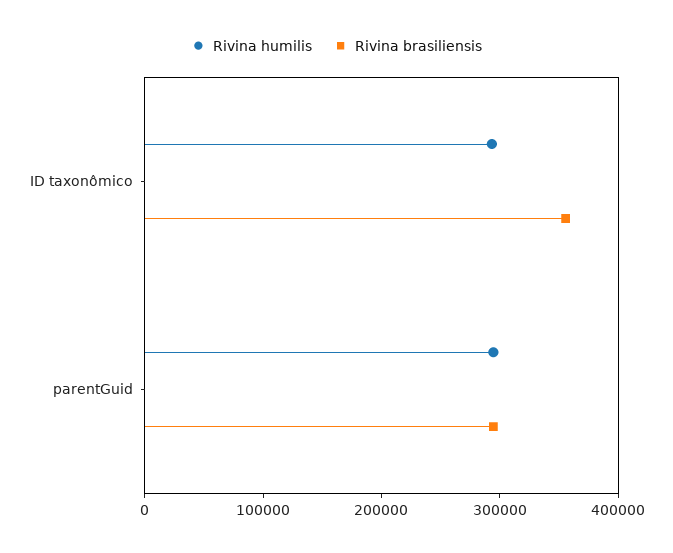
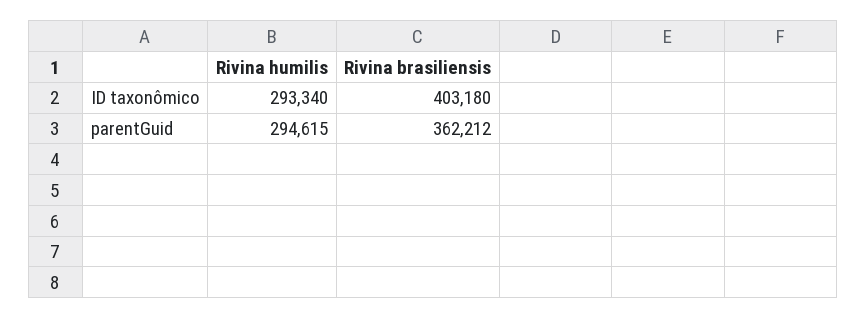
  {
    "Rivina humilis": {
      "ID taxonômico": 293340,
      "parentGuid": 294615
    },
    "Rivina brasiliensis": {
-     "ID taxonômico": 360000,
+     "ID taxonômico": 403180,
-     "parentGuid": 300000
+     "parentGuid": 362212
    }
  }

